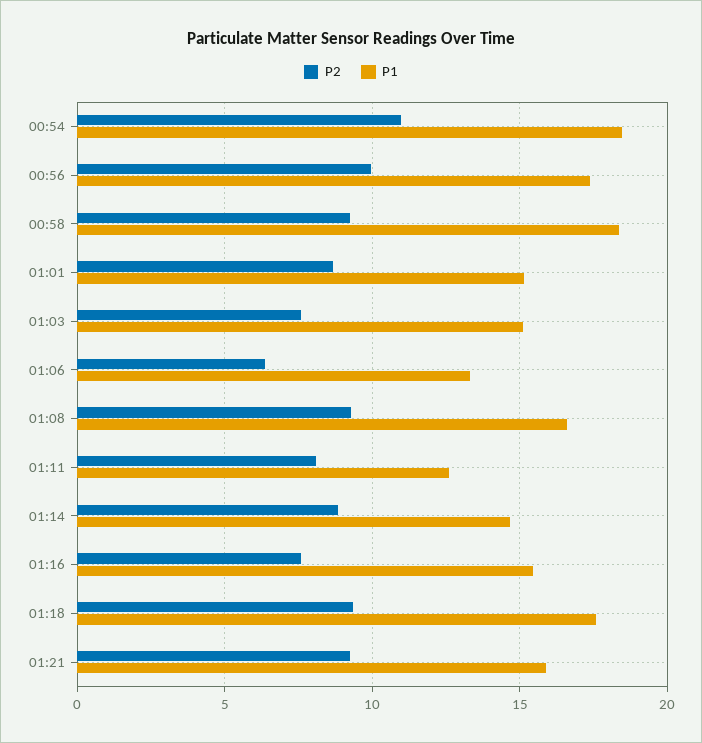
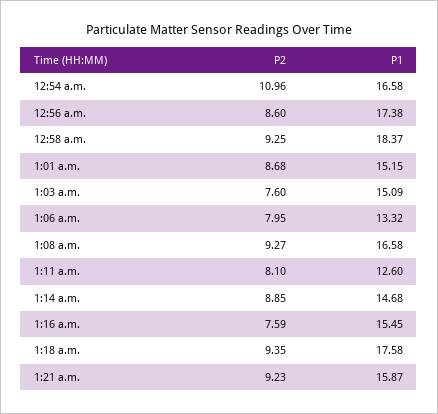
  {
    "P2": {
      "00:54": 10.96,
-     "00:56": 10,
+     "00:56": 8.6,
      "00:58": 9.25,
      "01:01": 8.68,
      "01:03": 7.6,
-     "01:06": 6.5,
+     "01:06": 7.95,
      "01:08": 9.27,
      "01:11": 8.1,
      "01:14": 8.85,
      "01:16": 7.59,
      "01:18": 9.35,
      "01:21": 9.23
    },
    "P1": {
-     "00:54": 18.5,
+     "00:54": 16.58,
      "00:56": 17.38,
      "00:58": 18.37,
      "01:01": 15.15,
      "01:03": 15.09,
      "01:06": 13.32,
      "01:08": 16.58,
      "01:11": 12.6,
      "01:14": 14.68,
      "01:16": 15.45,
      "01:18": 17.58,
      "01:21": 15.87
    }
  }

